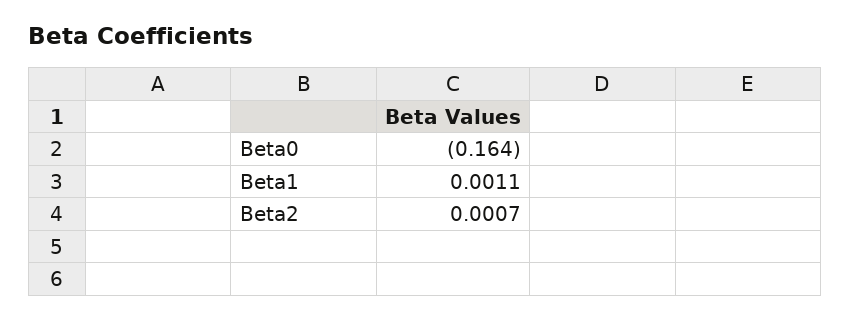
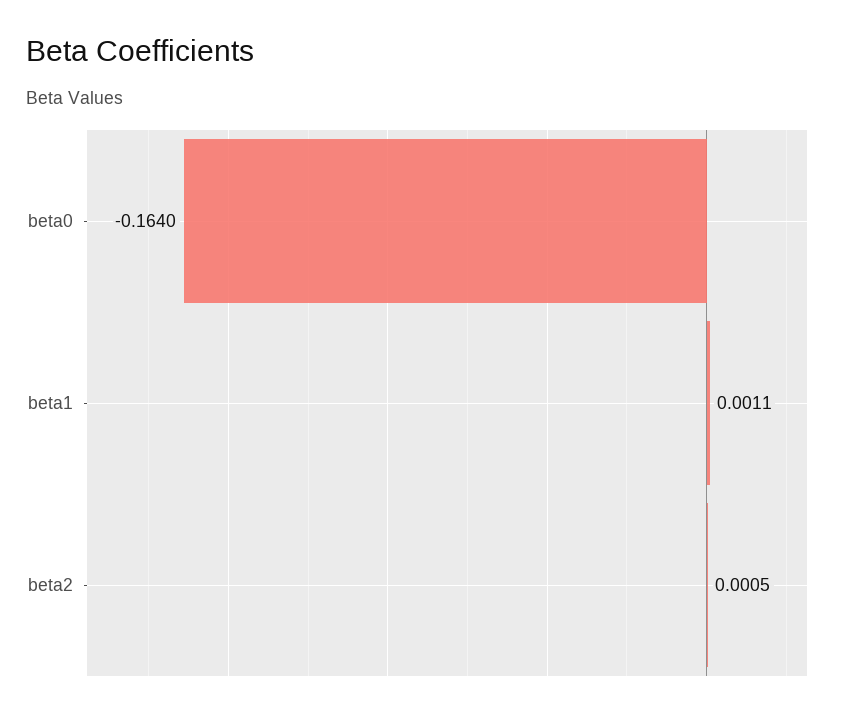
  {
    "Beta0": -0.164,
    "Beta1": 0.0011,
-   "Beta2": 0.0007
+   "Beta2": 0.0005
  }

